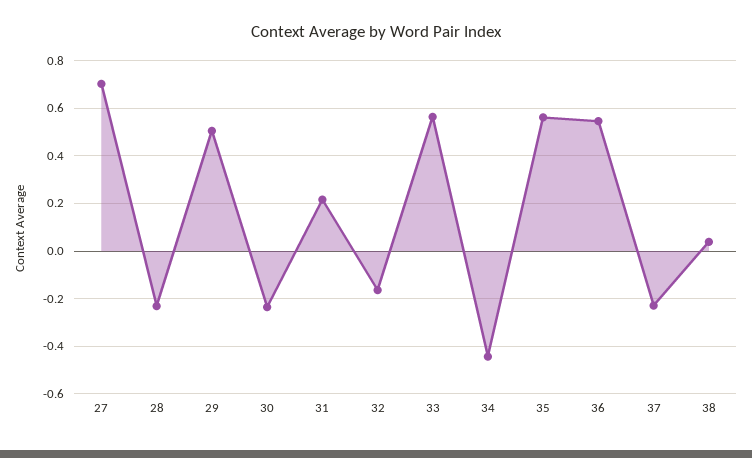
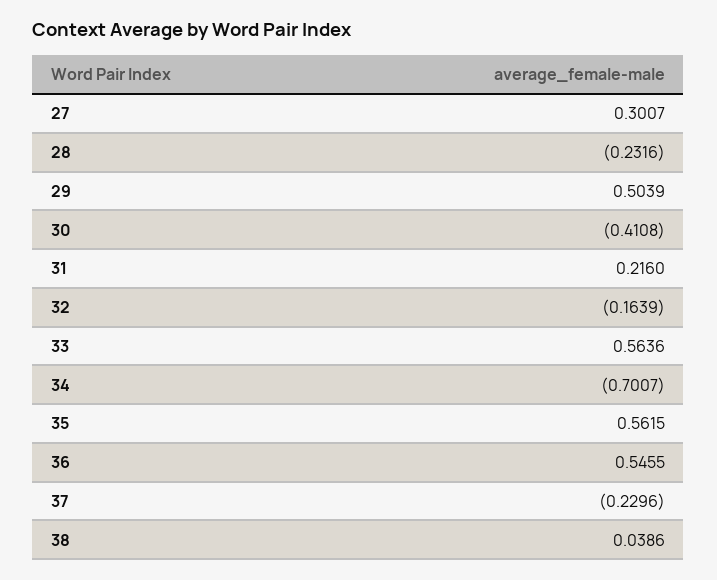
  {
-   "27": 0.7,
+   "27": 0.3007,
    "28": -0.2316,
    "29": 0.5039,
-   "30": -0.25,
+   "30": -0.4108,
    "31": 0.216,
    "32": -0.1639,
    "33": 0.5636,
-   "34": -0.45,
+   "34": -0.7007,
    "35": 0.5615,
    "36": 0.5455,
    "37": -0.2296,
    "38": 0.0386
  }

